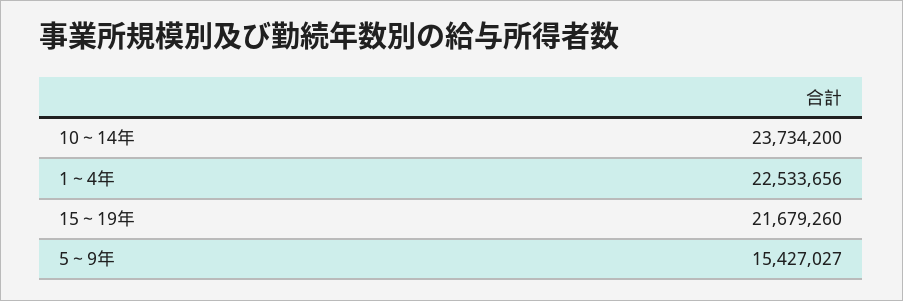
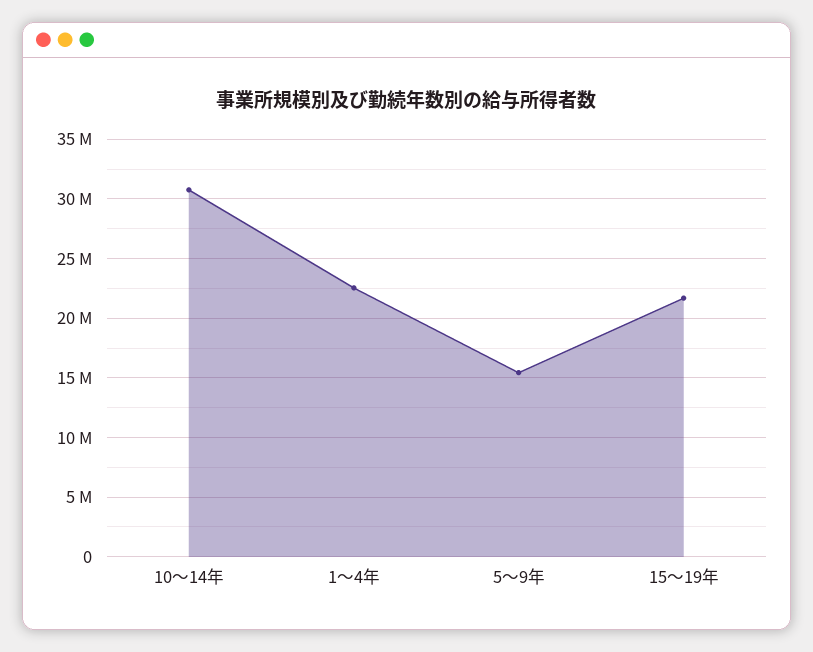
  {
-   "10～14年": 23734200,
+   "10～14年": 31000000,
    "1～4年": 22533656,
    "15～19年": 21679260,
    "5～9年": 15427027
  }

